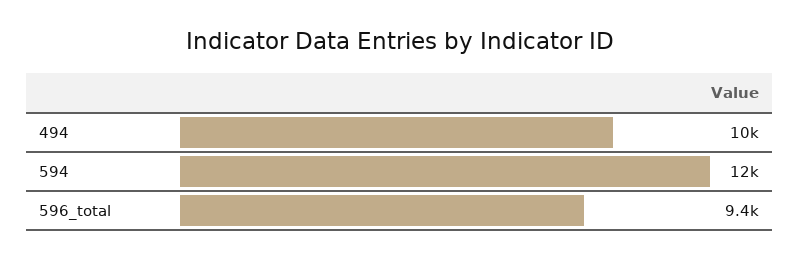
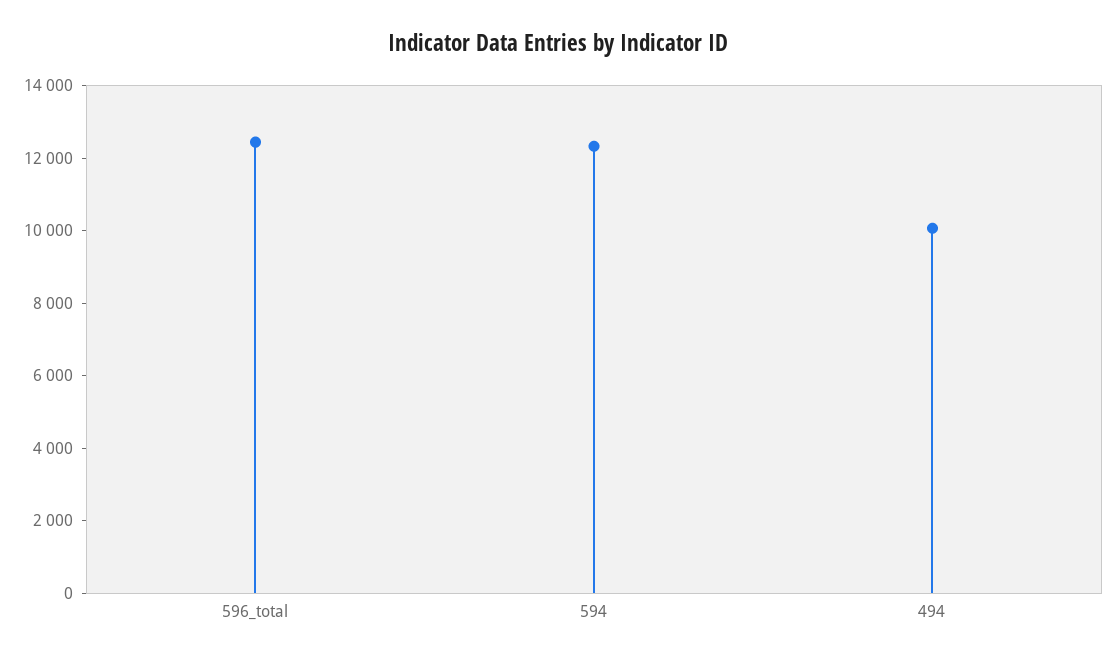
  {
    "494": 10000,
    "594": 12000,
-   "596_total": 9400
+   "596_total": 12500
  }

